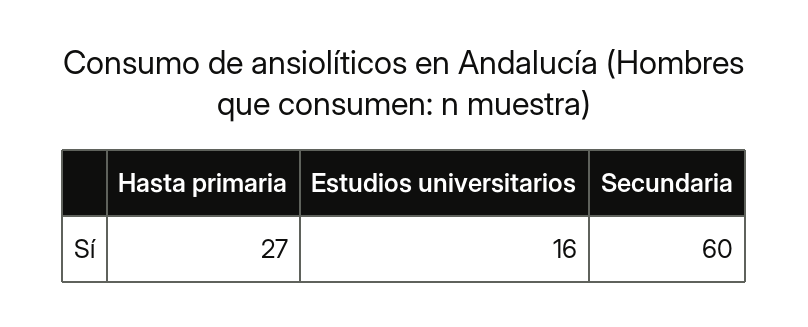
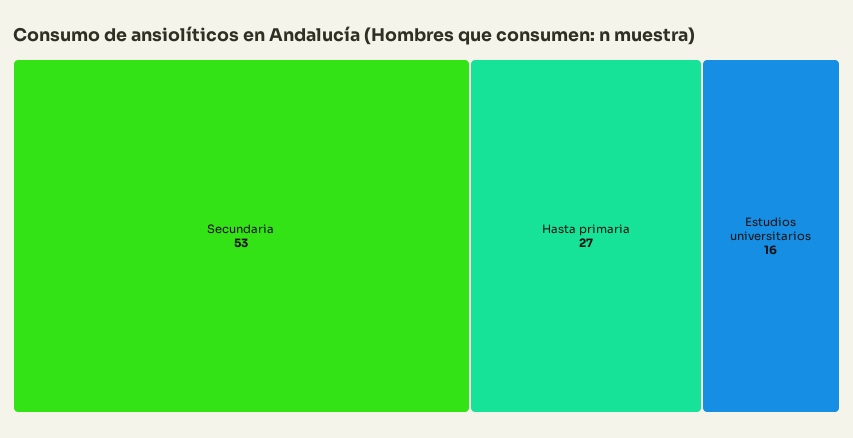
  {
    "Hasta primaria": 27,
    "Estudios universitarios": 16,
-   "Secundaria": 60
+   "Secundaria": 53
  }

